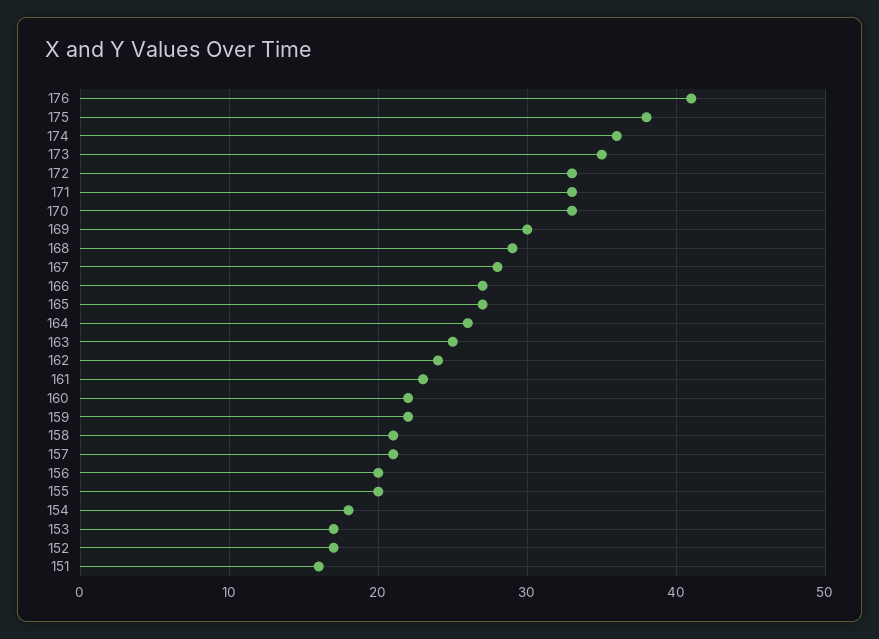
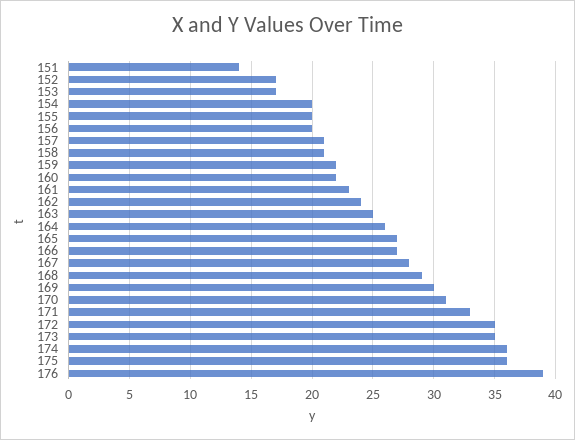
  {
-   "176": 41,
+   "176": 39,
-   "175": 38,
+   "175": 36,
    "174": 36,
    "173": 35,
-   "172": 33,
+   "172": 35,
    "171": 33,
-   "170": 33,
+   "170": 31,
    "169": 30,
    "168": 29,
    "167": 28,
    "166": 27,
    "165": 27,
    "164": 26,
    "163": 25,
    "162": 24,
    "161": 23,
    "160": 22,
    "159": 22,
    "158": 21,
    "157": 21,
    "156": 20,
    "155": 20,
-   "154": 18,
+   "154": 20,
    "153": 17,
    "152": 17,
-   "151": 16
+   "151": 14
  }

